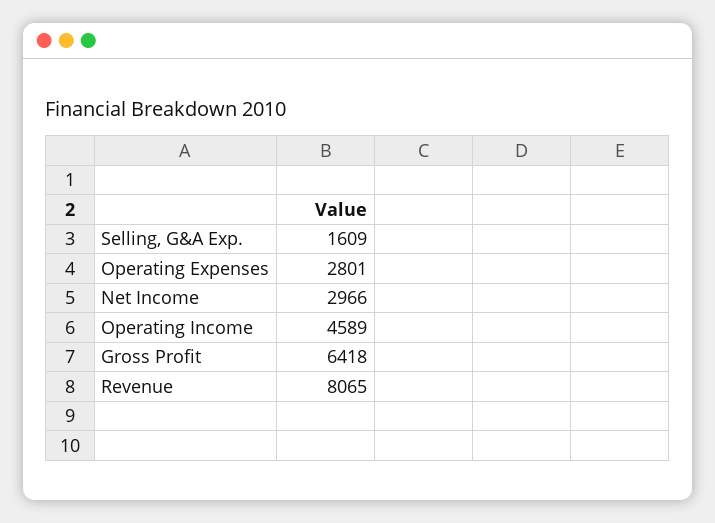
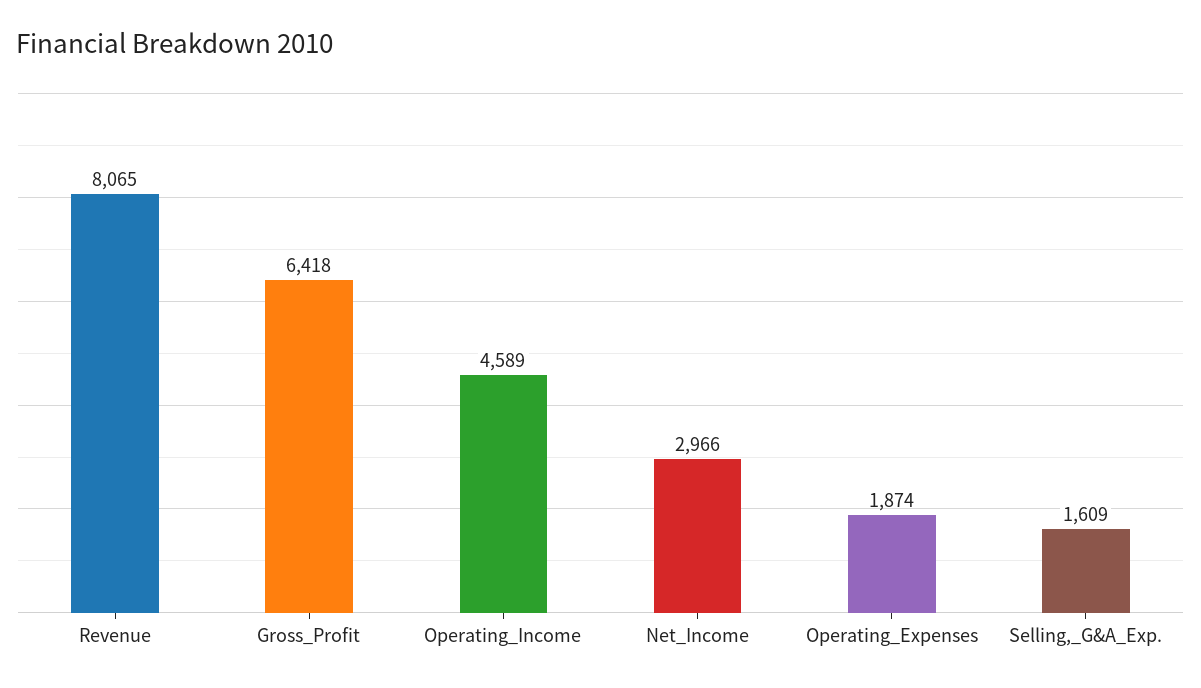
  {
    "Selling, G&A Exp.": 1609,
-   "Operating Expenses": 2801,
+   "Operating Expenses": 1874,
    "Net Income": 2966,
    "Operating Income": 4589,
    "Gross Profit": 6418,
    "Revenue": 8065
  }

